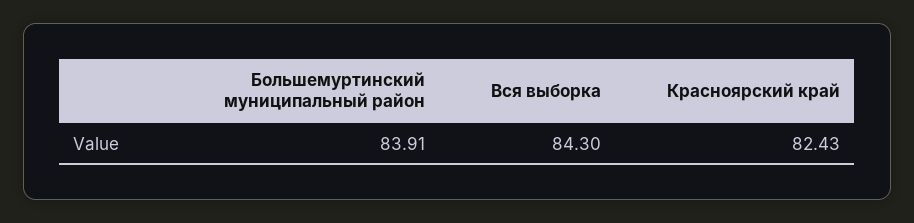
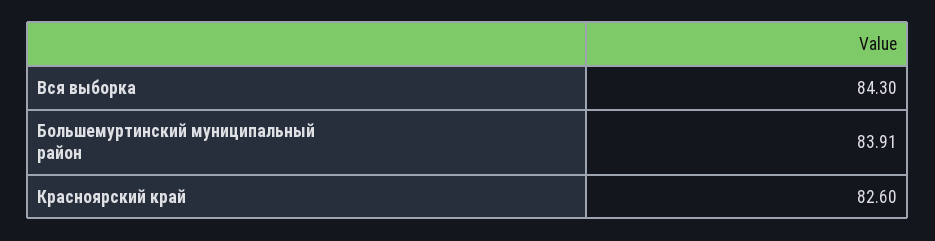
  {
    "Большемуртинский муниципальный район": 83.91,
    "Вся выборка": 84.3,
-   "Красноярский край": 82.43
+   "Красноярский край": 82.6
  }

